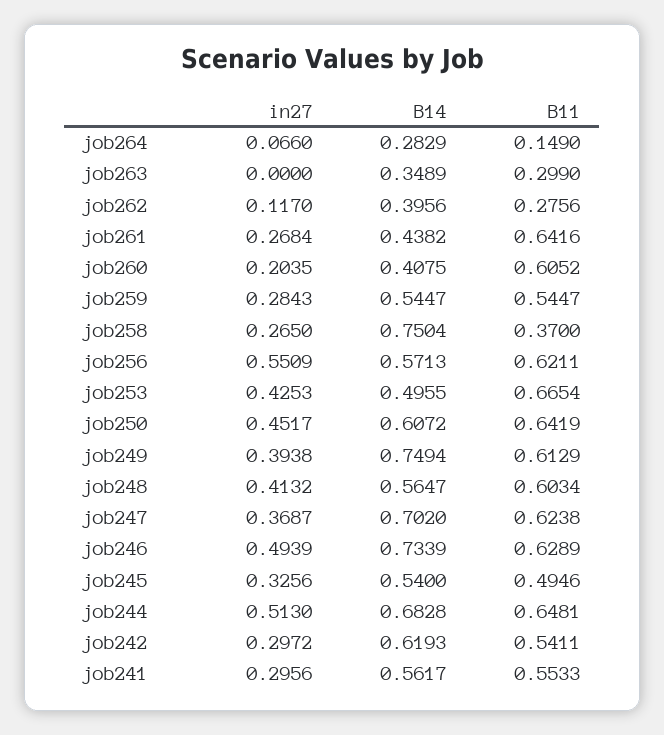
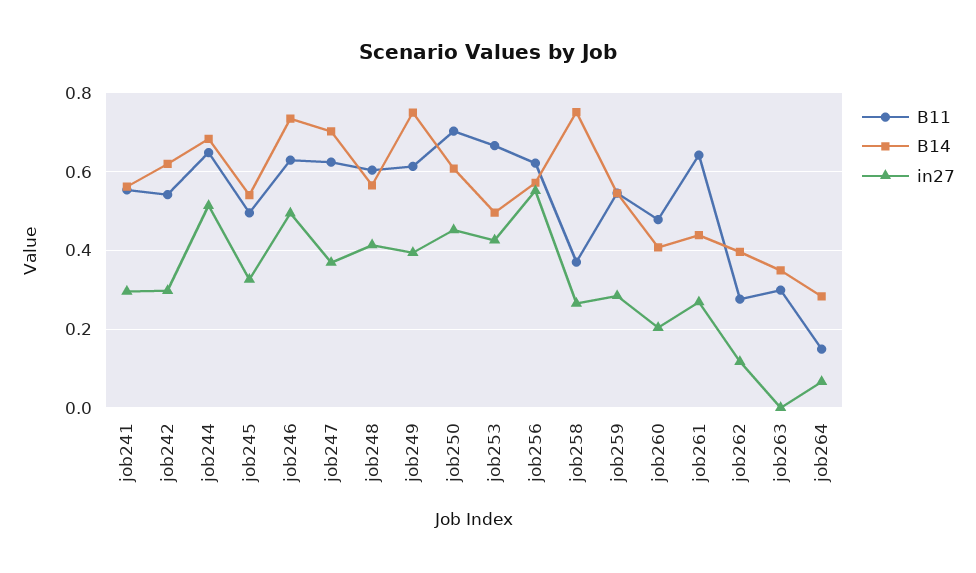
  {
    "in27": {
      "job264": 0.066,
      "job263": 0,
      "job262": 0.117,
      "job261": 0.2684,
      "job260": 0.2035,
      "job259": 0.2843,
      "job258": 0.265,
      "job256": 0.5509,
      "job253": 0.4253,
      "job250": 0.4517,
      "job249": 0.3938,
      "job248": 0.4132,
      "job247": 0.3687,
      "job246": 0.4939,
      "job245": 0.3256,
      "job244": 0.513,
      "job242": 0.2972,
      "job241": 0.2956
    },
    "B14": {
      "job264": 0.2829,
      "job263": 0.3489,
      "job262": 0.3956,
      "job261": 0.4382,
      "job260": 0.4075,
      "job259": 0.5447,
      "job258": 0.7504,
      "job256": 0.5713,
      "job253": 0.4955,
      "job250": 0.6072,
      "job249": 0.7494,
      "job248": 0.5647,
      "job247": 0.702,
      "job246": 0.7339,
      "job245": 0.54,
      "job244": 0.6828,
      "job242": 0.6193,
      "job241": 0.5617
    },
    "B11": {
      "job264": 0.149,
      "job263": 0.299,
      "job262": 0.2756,
      "job261": 0.6416,
-     "job260": 0.6052,
+     "job260": 0.48,
      "job259": 0.5447,
      "job258": 0.37,
      "job256": 0.6211,
      "job253": 0.6654,
-     "job250": 0.6419,
+     "job250": 0.7,
      "job249": 0.6129,
      "job248": 0.6034,
      "job247": 0.6238,
      "job246": 0.6289,
      "job245": 0.4946,
      "job244": 0.6481,
      "job242": 0.5411,
      "job241": 0.5533
    }
  }

